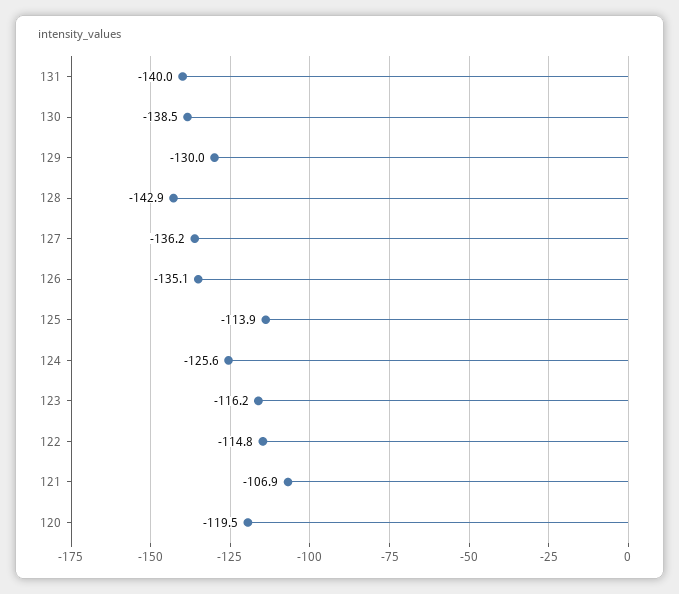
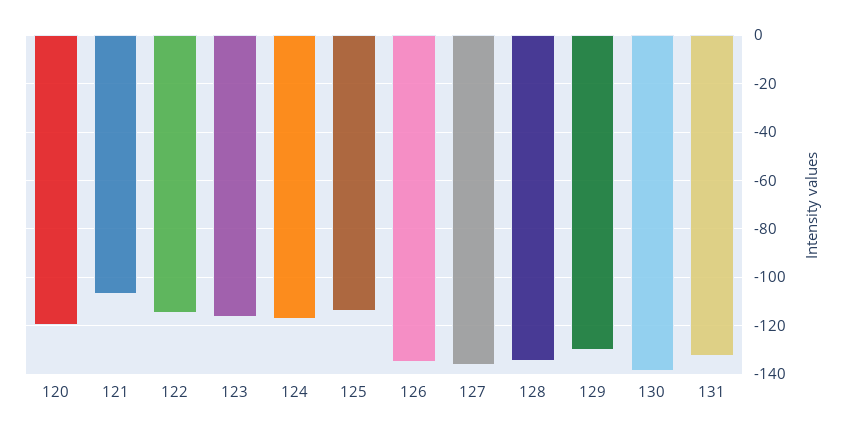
  {
-   "131": -140,
+   "131": -132.5,
    "130": -138.5,
    "129": -130,
-   "128": -142.9,
+   "128": -135,
    "127": -136.2,
    "126": -135.1,
    "125": -113.9,
-   "124": -125.6,
+   "124": -117.5,
    "123": -116.2,
    "122": -114.8,
    "121": -106.9,
    "120": -119.5
  }

